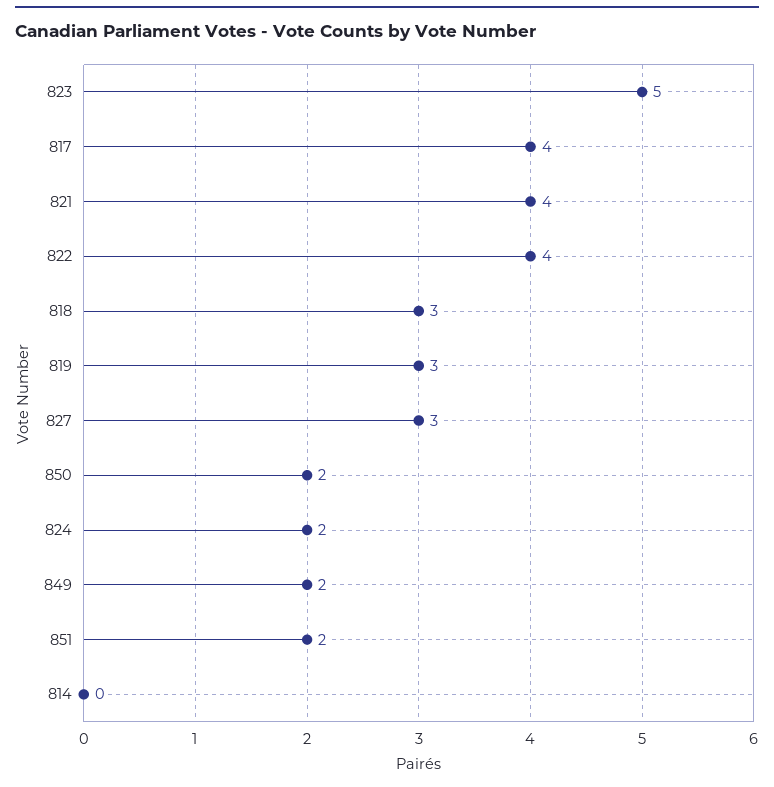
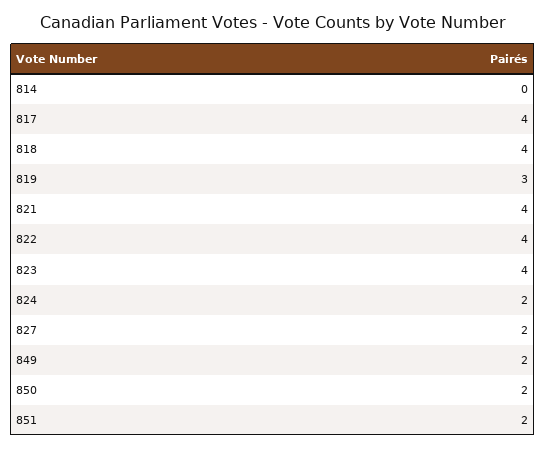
  {
-   "823": 5,
+   "823": 4,
    "817": 4,
    "821": 4,
    "822": 4,
-   "818": 3,
+   "818": 4,
    "819": 3,
-   "827": 3,
+   "827": 2,
    "850": 2,
    "824": 2,
    "849": 2,
    "851": 2,
    "814": 0
  }

